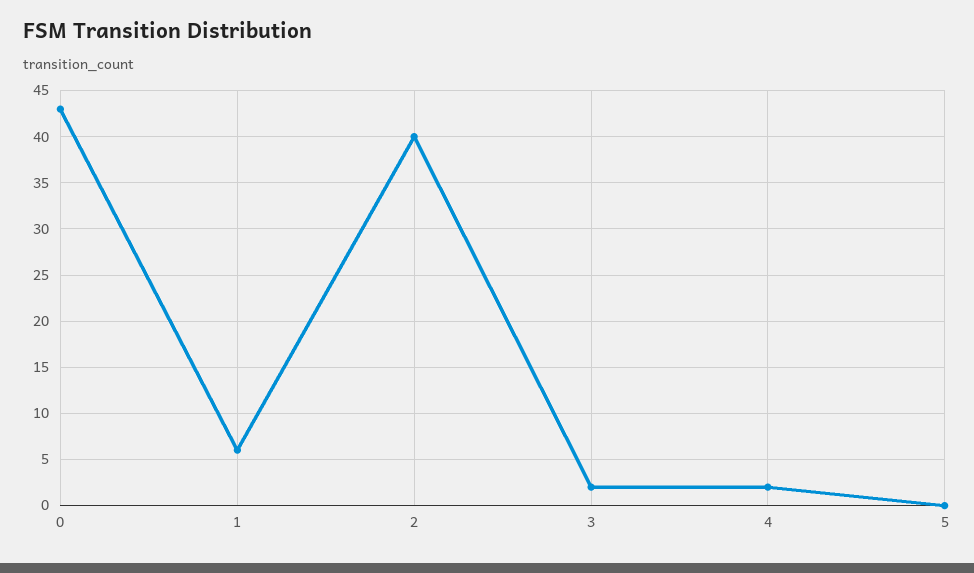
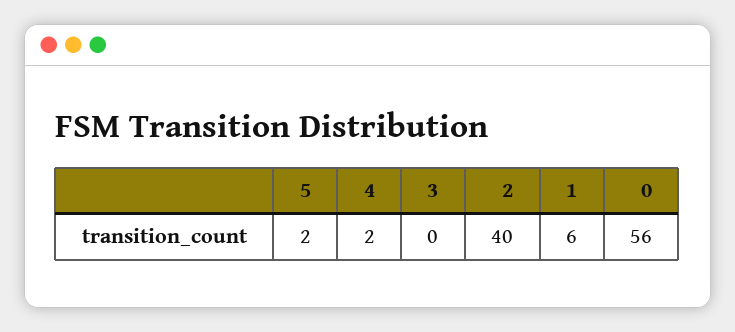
  {
-   "0": 43,
+   "0": 56,
    "1": 6,
    "2": 40,
-   "3": 2,
+   "3": 0,
    "4": 2,
-   "5": 0
+   "5": 2
  }

